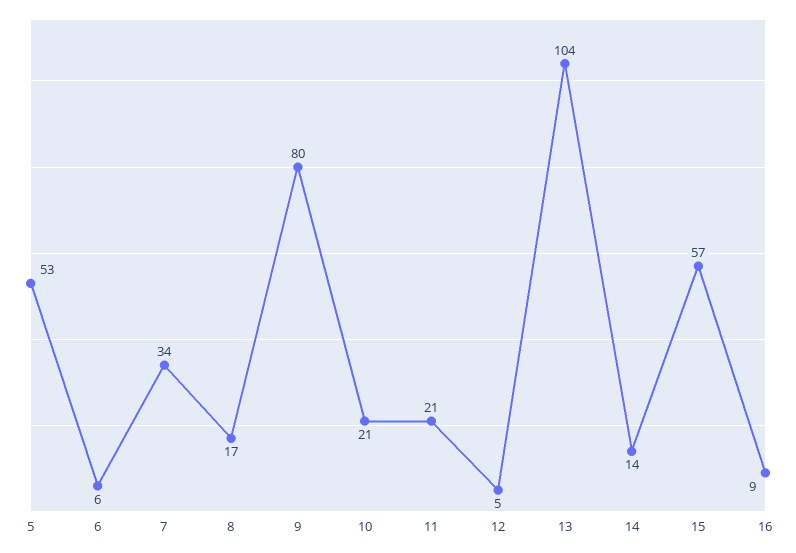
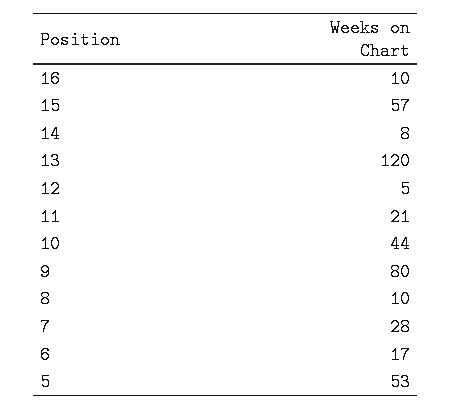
  {
    "5": 53,
-   "6": 6,
+   "6": 17,
-   "7": 34,
+   "7": 28,
-   "8": 17,
+   "8": 10,
    "9": 80,
-   "10": 21,
+   "10": 44,
    "11": 21,
    "12": 5,
-   "13": 104,
+   "13": 120,
-   "14": 14,
+   "14": 8,
    "15": 57,
-   "16": 9
+   "16": 10
  }

